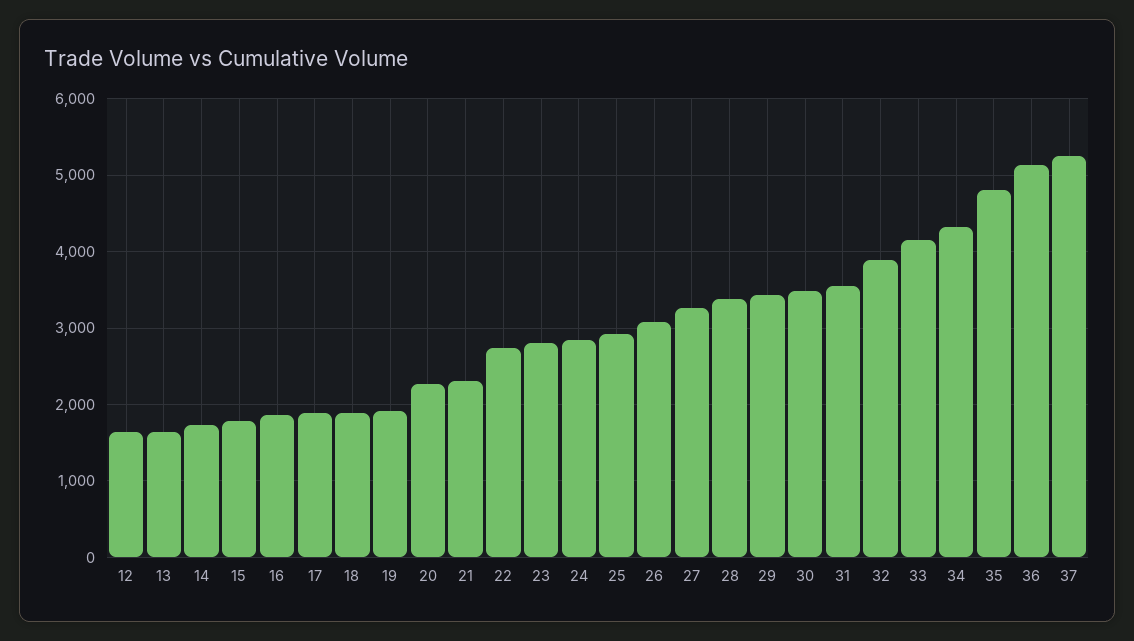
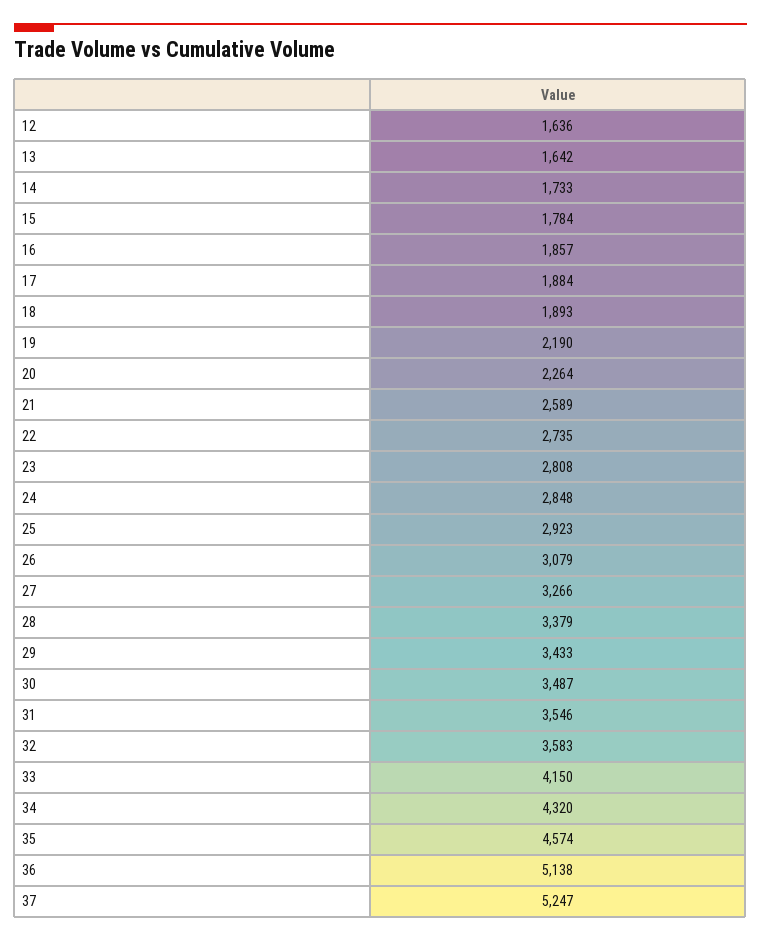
  {
    "12": 1636,
    "13": 1642,
    "14": 1733,
    "15": 1784,
    "16": 1857,
    "17": 1884,
    "18": 1893,
-   "19": 1900,
+   "19": 2190,
    "20": 2264,
-   "21": 2300,
+   "21": 2589,
    "22": 2735,
    "23": 2808,
    "24": 2848,
    "25": 2923,
    "26": 3079,
    "27": 3266,
    "28": 3379,
    "29": 3433,
    "30": 3487,
    "31": 3546,
-   "32": 3900,
+   "32": 3583,
    "33": 4150,
    "34": 4320,
-   "35": 4800,
+   "35": 4574,
    "36": 5138,
    "37": 5247
  }

